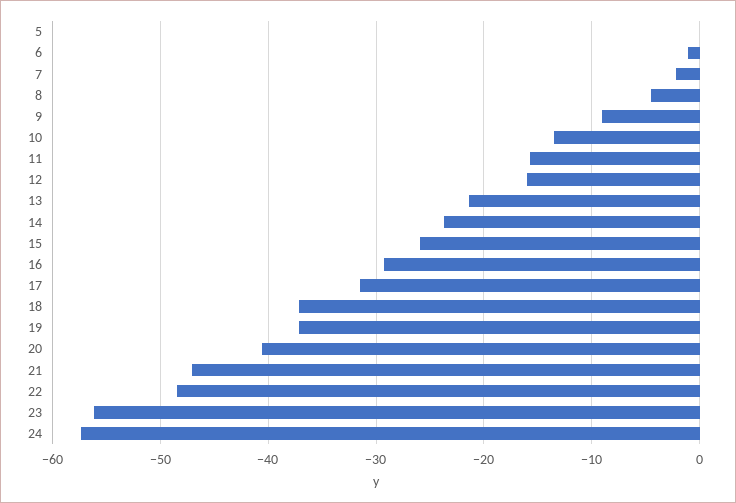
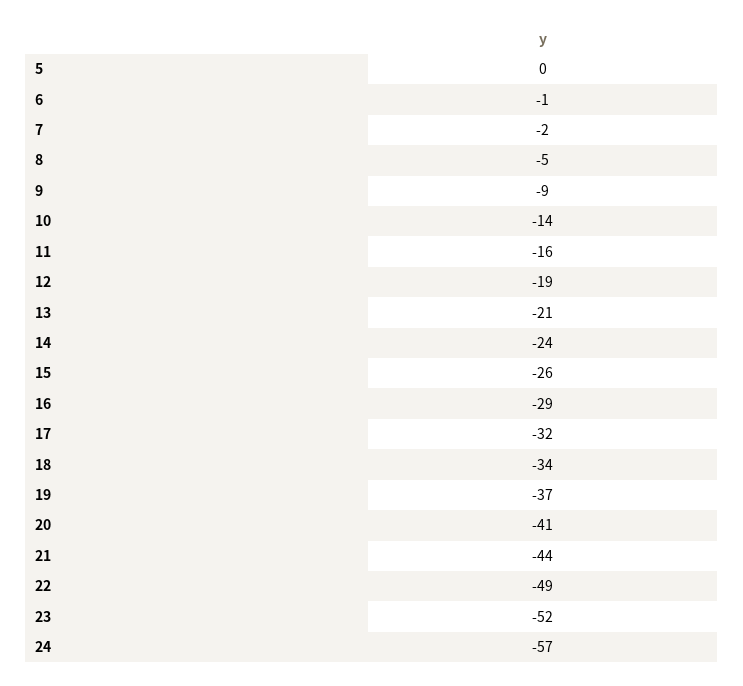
  {
    "5": 0,
    "6": -1,
    "7": -2,
    "8": -5,
    "9": -9,
    "10": -14,
    "11": -16,
-   "12": -16,
+   "12": -19,
    "13": -21,
    "14": -24,
    "15": -26,
    "16": -29,
    "17": -32,
-   "18": -37,
+   "18": -34,
    "19": -37,
    "20": -41,
-   "21": -47,
+   "21": -44,
    "22": -49,
-   "23": -56,
+   "23": -52,
    "24": -57
  }

